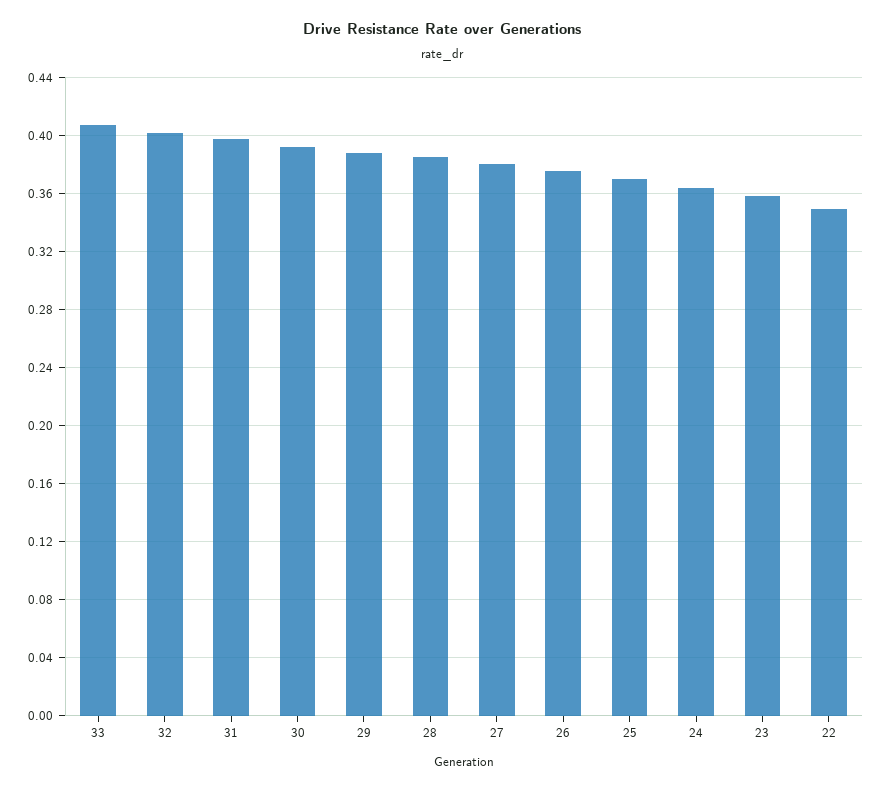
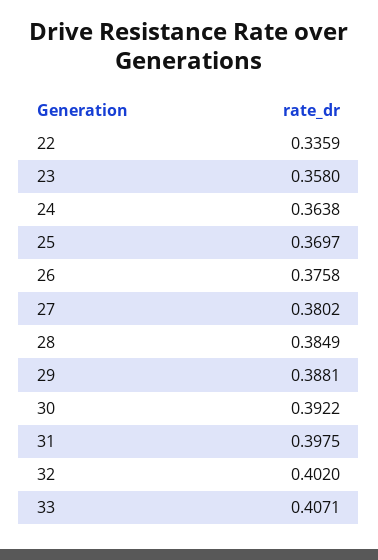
  {
    "33": 0.4071,
    "32": 0.402,
    "31": 0.3975,
    "30": 0.3922,
    "29": 0.3881,
    "28": 0.3849,
    "27": 0.3802,
    "26": 0.3758,
    "25": 0.3697,
    "24": 0.3638,
    "23": 0.358,
-   "22": 0.35
+   "22": 0.3359
  }

